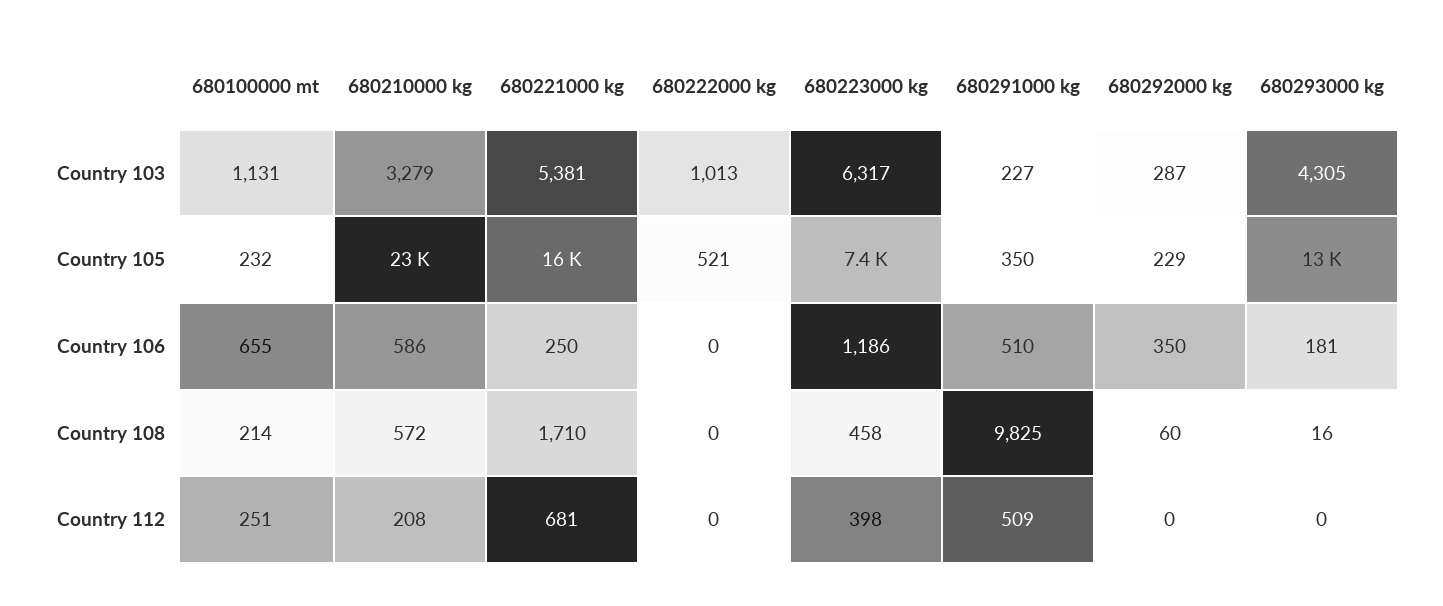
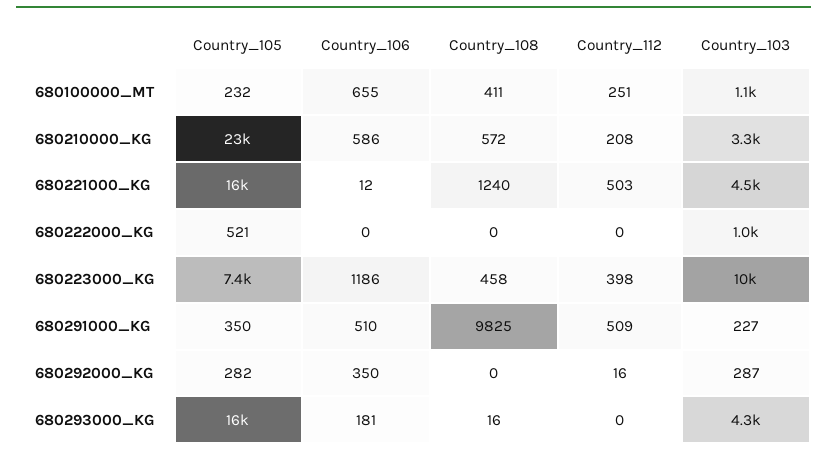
  {
    "680100000 mt": {
      "Country 103": 1131,
      "Country 105": 232,
      "Country 106": 655,
-     "Country 108": 214,
+     "Country 108": 411,
      "Country 112": 251
    },
    "680210000 kg": {
      "Country 103": 3279,
      "Country 105": 23000,
      "Country 106": 586,
      "Country 108": 572,
      "Country 112": 208
    },
    "680221000 kg": {
-     "Country 103": 5381,
+     "Country 103": 4500,
      "Country 105": 16000,
-     "Country 106": 250,
+     "Country 106": 12,
-     "Country 108": 1710,
+     "Country 108": 1240,
-     "Country 112": 681
+     "Country 112": 503
    },
    "680222000 kg": {
      "Country 103": 1013,
      "Country 105": 521,
      "Country 106": 0,
      "Country 108": 0,
      "Country 112": 0
    },
    "680223000 kg": {
-     "Country 103": 6317,
+     "Country 103": 10000,
      "Country 105": 7400,
      "Country 106": 1186,
      "Country 108": 458,
      "Country 112": 398
    },
    "680291000 kg": {
      "Country 103": 227,
      "Country 105": 350,
      "Country 106": 510,
      "Country 108": 9825,
      "Country 112": 509
    },
    "680292000 kg": {
      "Country 103": 287,
-     "Country 105": 229,
+     "Country 105": 282,
      "Country 106": 350,
-     "Country 108": 60,
+     "Country 108": 0,
-     "Country 112": 0
+     "Country 112": 16
    },
    "680293000 kg": {
      "Country 103": 4305,
-     "Country 105": 13000,
+     "Country 105": 16000,
      "Country 106": 181,
      "Country 108": 16,
      "Country 112": 0
    }
  }

